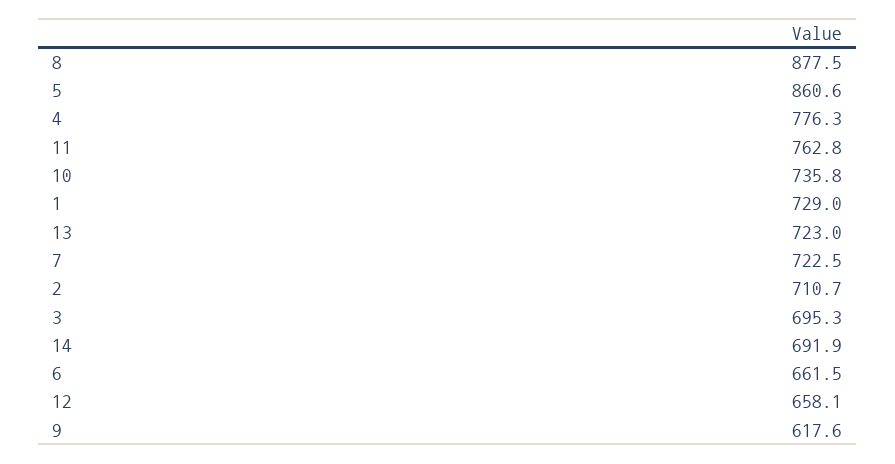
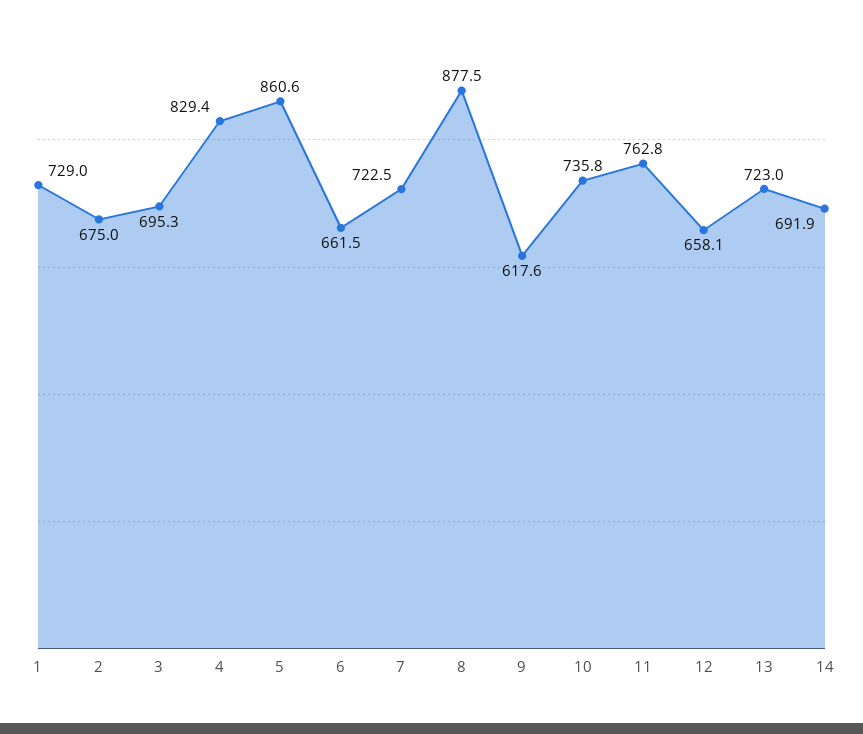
  {
    "8": 877.5,
    "5": 860.6,
-   "4": 776.3,
+   "4": 829.4,
    "11": 762.8,
    "10": 735.8,
    "1": 729,
    "13": 723,
    "7": 722.5,
-   "2": 710.7,
+   "2": 675,
    "3": 695.3,
    "14": 691.9,
    "6": 661.5,
    "12": 658.1,
    "9": 617.6
  }

